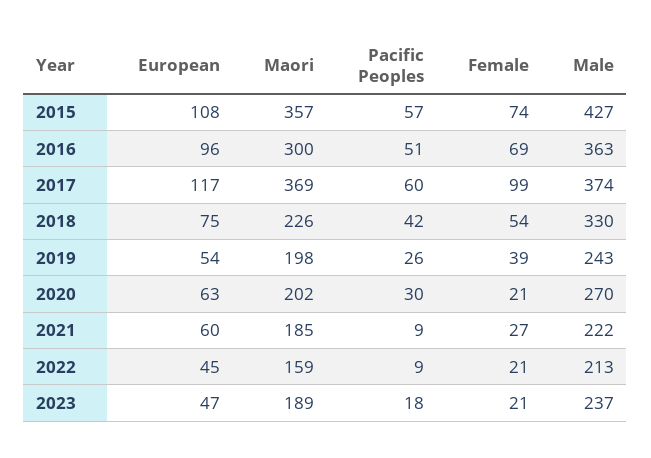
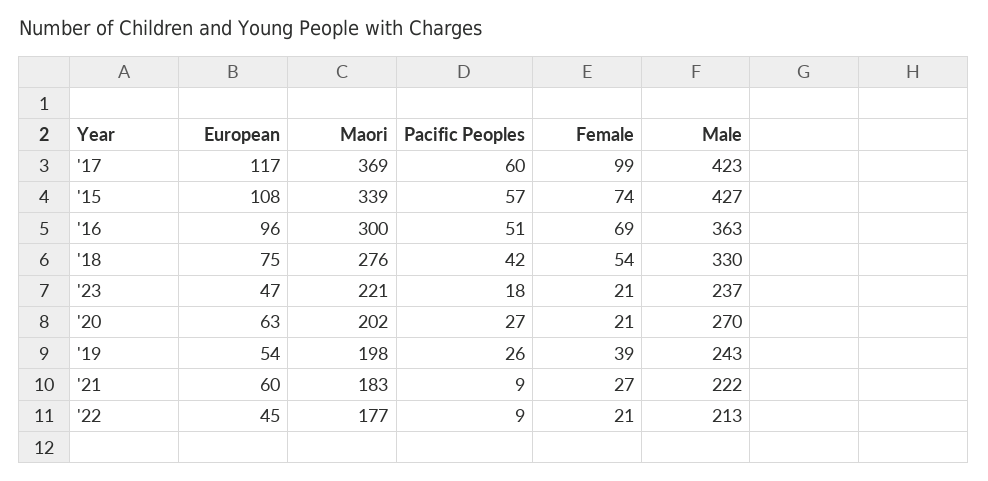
  {
    "European": {
      "2015": 108,
      "2016": 96,
      "2017": 117,
      "2018": 75,
      "2019": 54,
      "2020": 63,
      "2021": 60,
      "2022": 45,
      "2023": 47
    },
    "Maori": {
-     "2015": 357,
+     "2015": 339,
      "2016": 300,
      "2017": 369,
-     "2018": 226,
+     "2018": 276,
      "2019": 198,
      "2020": 202,
-     "2021": 185,
+     "2021": 183,
-     "2022": 159,
+     "2022": 177,
-     "2023": 189
+     "2023": 221
    },
    "Pacific Peoples": {
      "2015": 57,
      "2016": 51,
      "2017": 60,
      "2018": 42,
      "2019": 26,
-     "2020": 30,
+     "2020": 27,
      "2021": 9,
      "2022": 9,
      "2023": 18
    },
    "Female": {
      "2015": 74,
      "2016": 69,
      "2017": 99,
      "2018": 54,
      "2019": 39,
      "2020": 21,
      "2021": 27,
      "2022": 21,
      "2023": 21
    },
    "Male": {
      "2015": 427,
      "2016": 363,
-     "2017": 374,
+     "2017": 423,
      "2018": 330,
      "2019": 243,
      "2020": 270,
      "2021": 222,
      "2022": 213,
      "2023": 237
    }
  }

